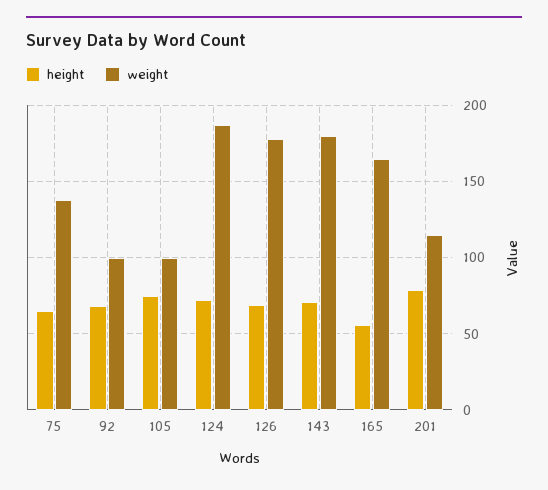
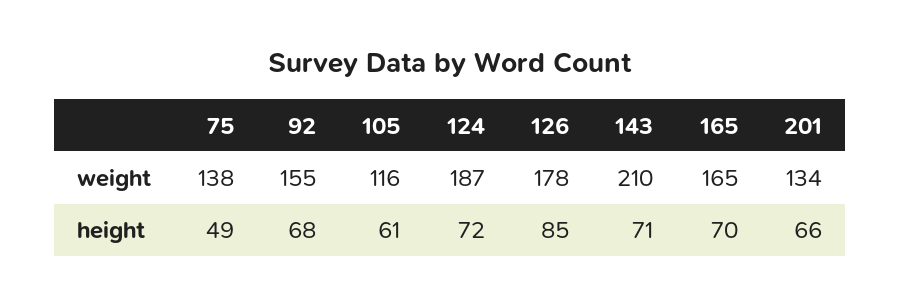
  {
    "height": {
-     "75": 65,
+     "75": 49,
      "92": 68,
-     "105": 75,
+     "105": 61,
      "124": 72,
-     "126": 70,
+     "126": 85,
      "143": 71,
-     "165": 55,
+     "165": 70,
-     "201": 80
+     "201": 66
    },
    "weight": {
      "75": 138,
-     "92": 100,
+     "92": 155,
-     "105": 100,
+     "105": 116,
      "124": 187,
      "126": 178,
-     "143": 180,
+     "143": 210,
      "165": 165,
-     "201": 115
+     "201": 134
    }
  }

